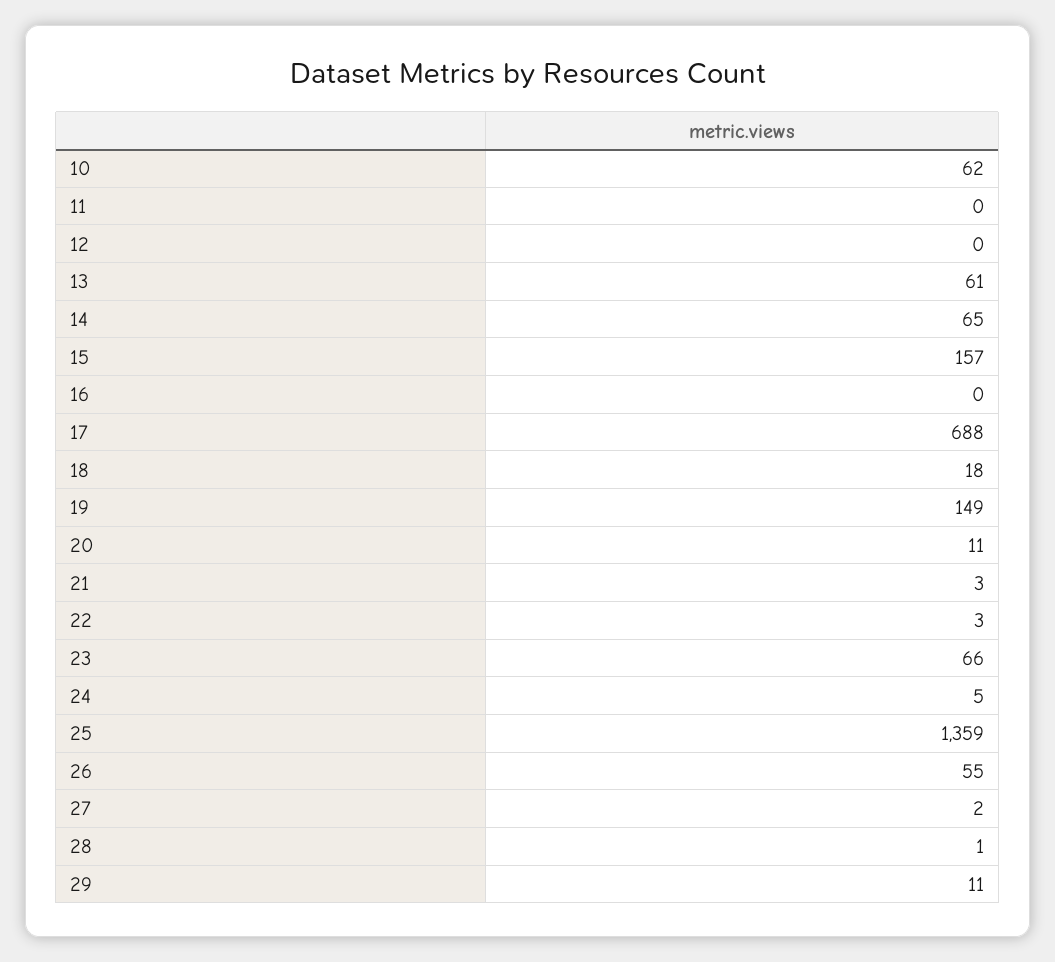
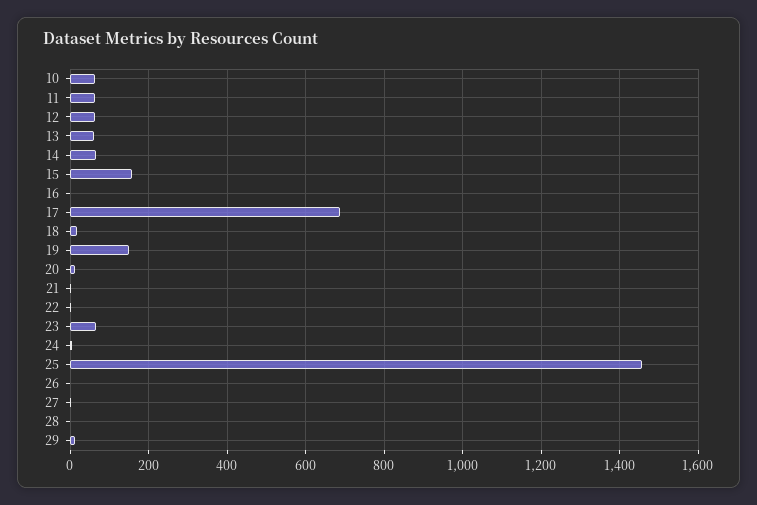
  {
    "10": 62,
-   "11": 0,
+   "11": 60,
-   "12": 0,
+   "12": 60,
    "13": 61,
    "14": 65,
    "15": 157,
    "16": 0,
    "17": 688,
    "18": 18,
    "19": 149,
    "20": 11,
    "21": 3,
    "22": 3,
    "23": 66,
    "24": 5,
-   "25": 1359,
+   "25": 1460,
-   "26": 55,
+   "26": 0,
    "27": 2,
    "28": 1,
    "29": 11
  }

